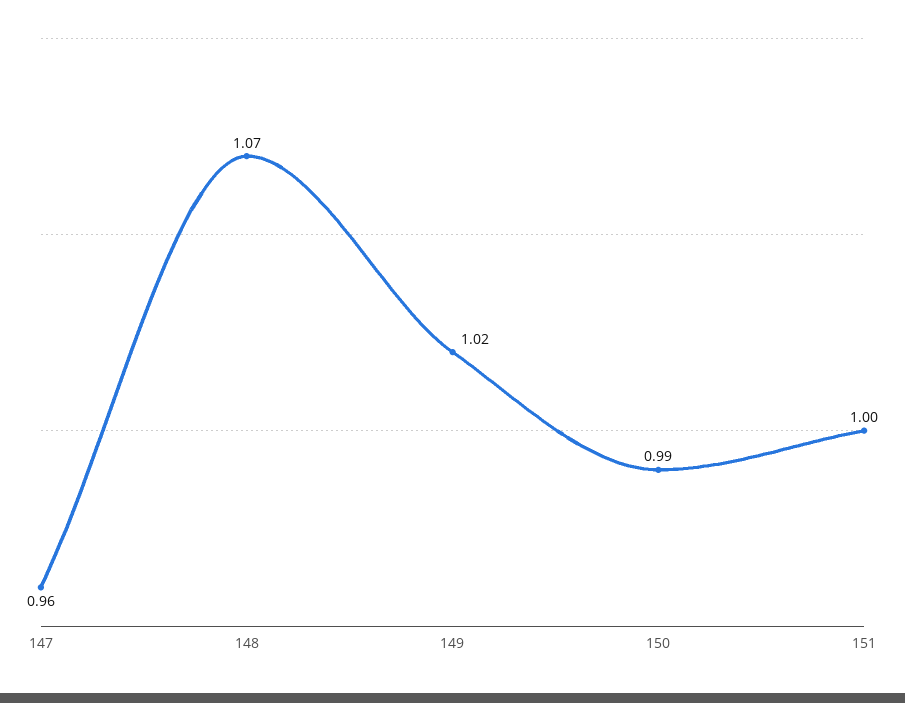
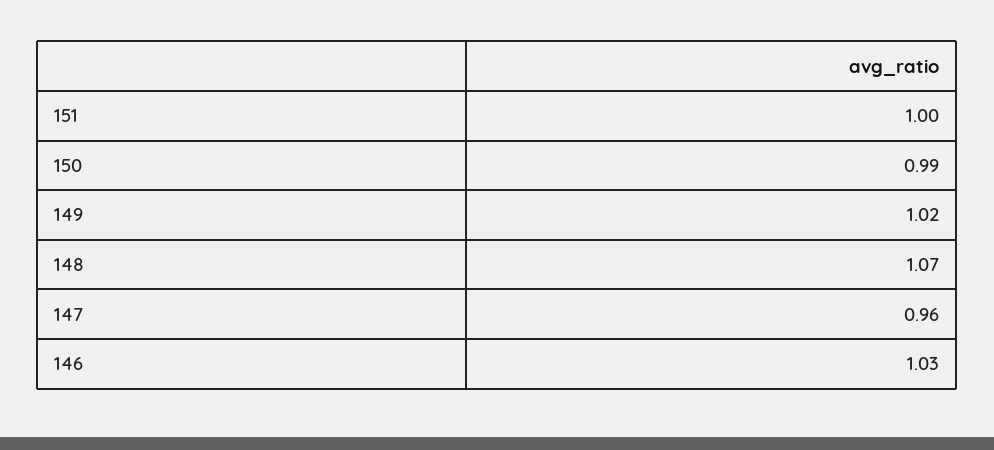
  {
    "147": 0.96,
    "148": 1.07,
    "149": 1.02,
    "150": 0.99,
-   "151": 1
+   "151": 1,
+   "146": 1.03
  }

